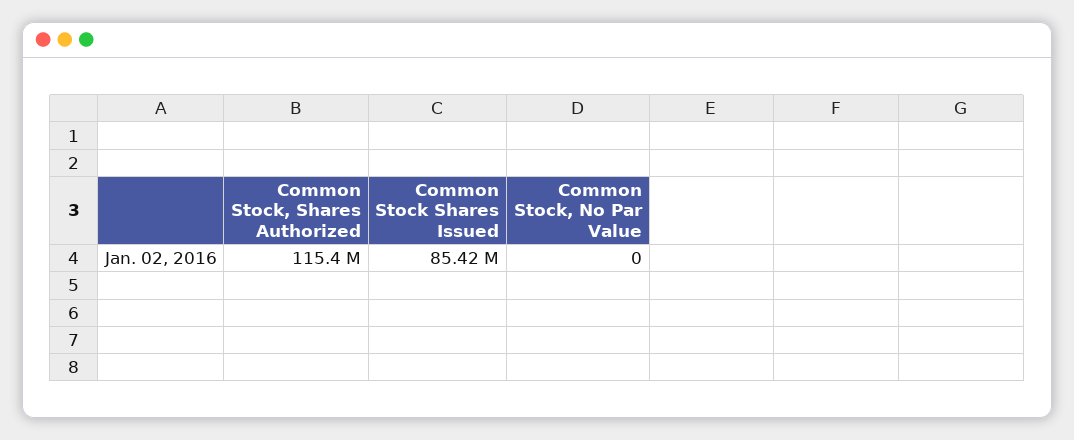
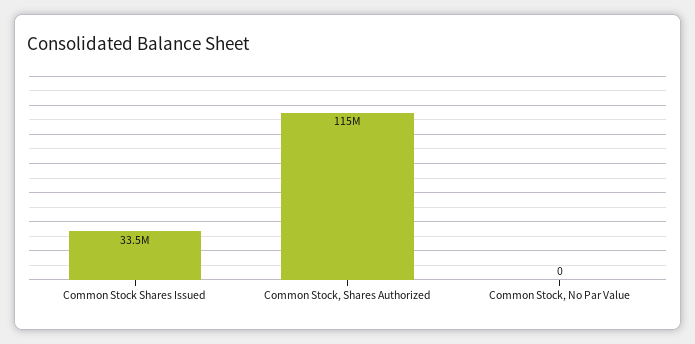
  {
    "Common Stock, Shares Authorized": 115400000,
-   "Common Stock Shares Issued": 85420000,
+   "Common Stock Shares Issued": 33500000,
    "Common Stock, No Par Value": 0
  }

